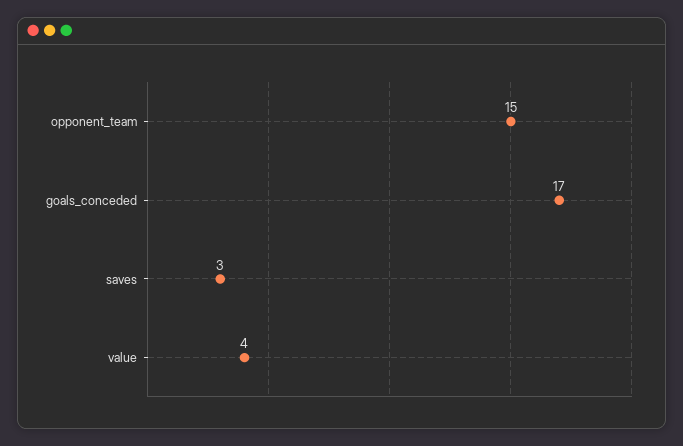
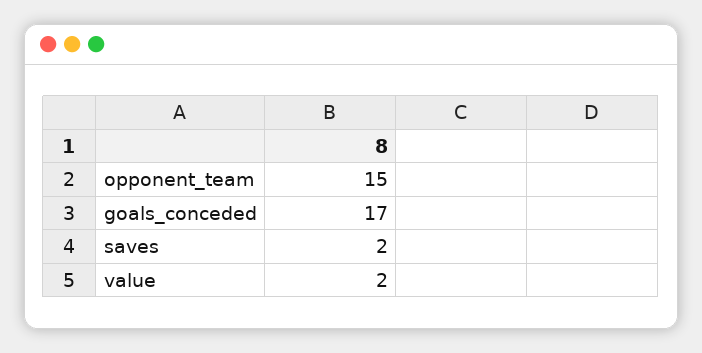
  {
    "opponent_team": 15,
    "goals_conceded": 17,
-   "saves": 3,
+   "saves": 2,
-   "value": 4
+   "value": 2
  }

